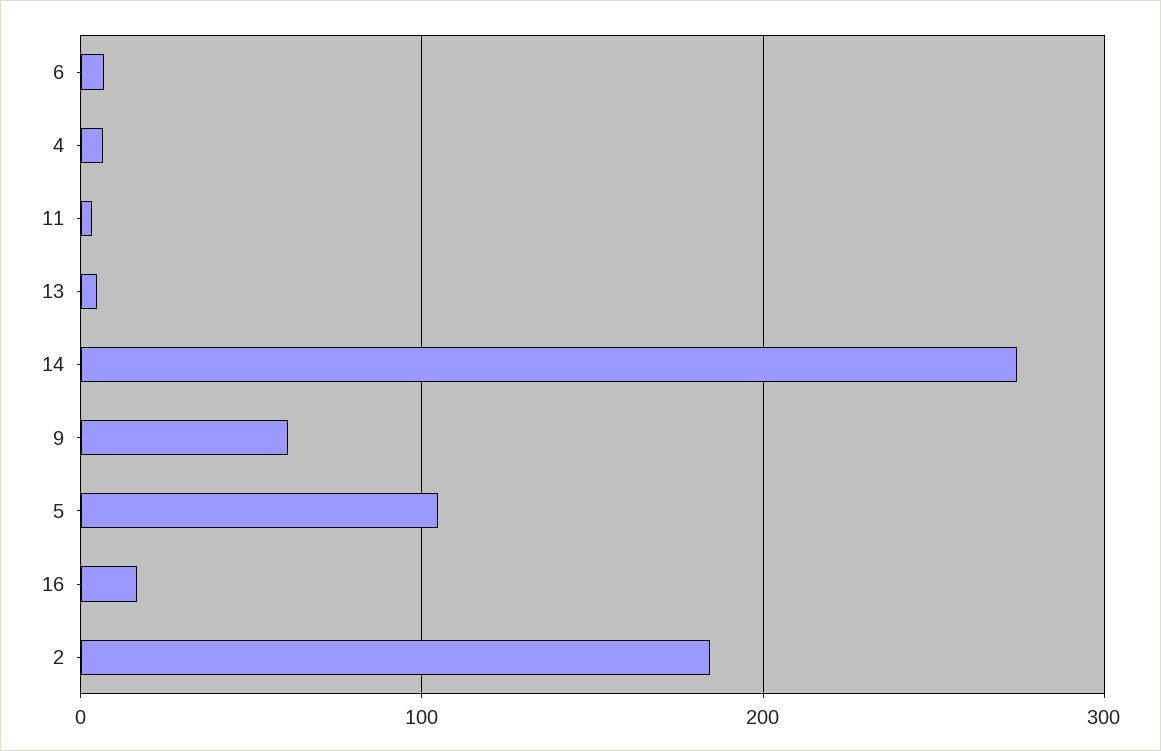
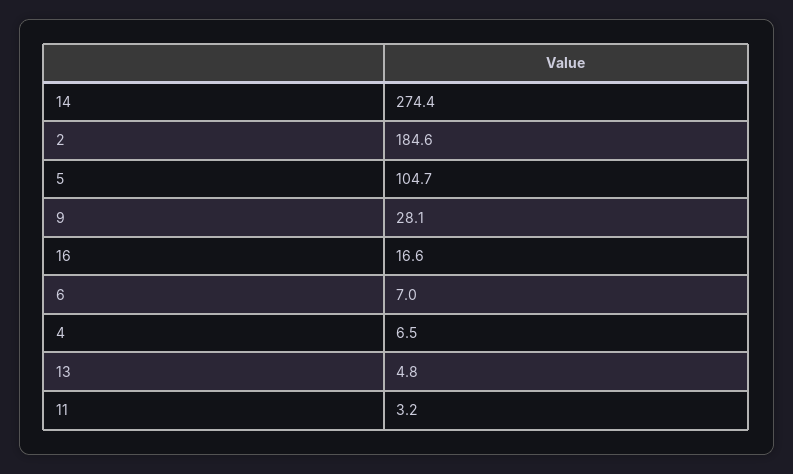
  {
    "6": 7,
    "4": 6.5,
    "11": 3.2,
    "13": 4.8,
    "14": 274.4,
-   "9": 60,
+   "9": 28.1,
    "5": 104.7,
    "16": 16.6,
    "2": 184.6
  }

